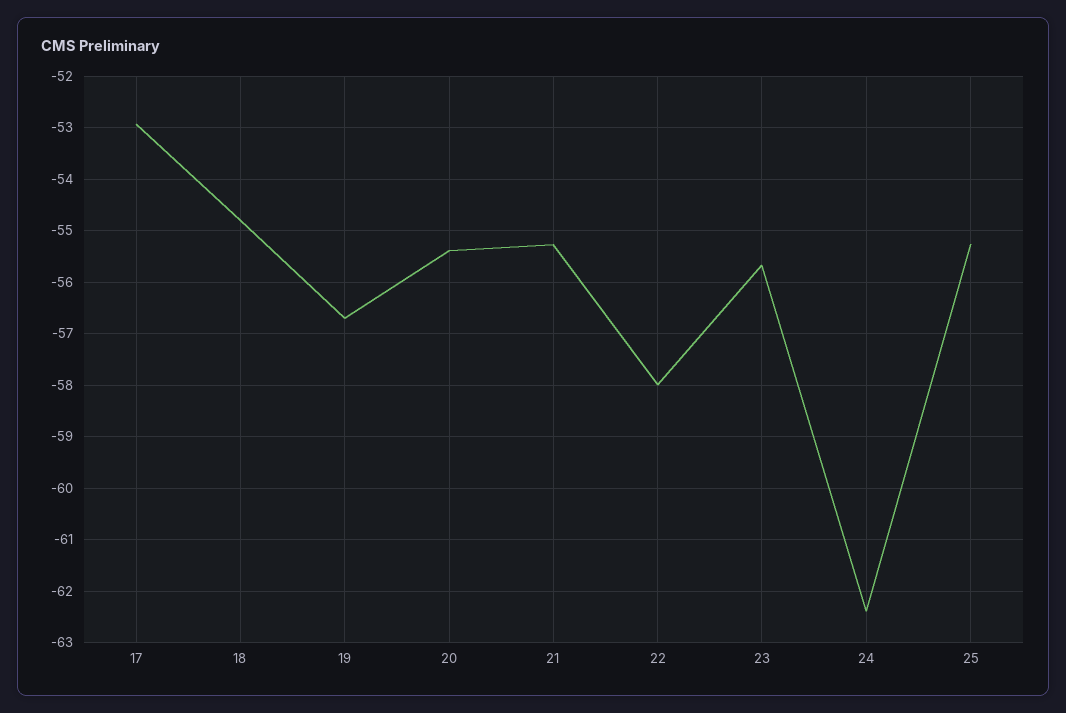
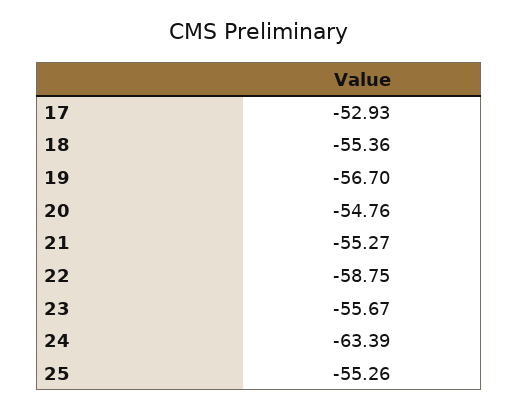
  {
    "17": -52.93,
-   "18": -54.8,
+   "18": -55.36,
    "19": -56.7,
-   "20": -55.4,
+   "20": -54.76,
    "21": -55.27,
-   "22": -58,
+   "22": -58.75,
    "23": -55.67,
-   "24": -62.4,
+   "24": -63.39,
    "25": -55.26
  }

